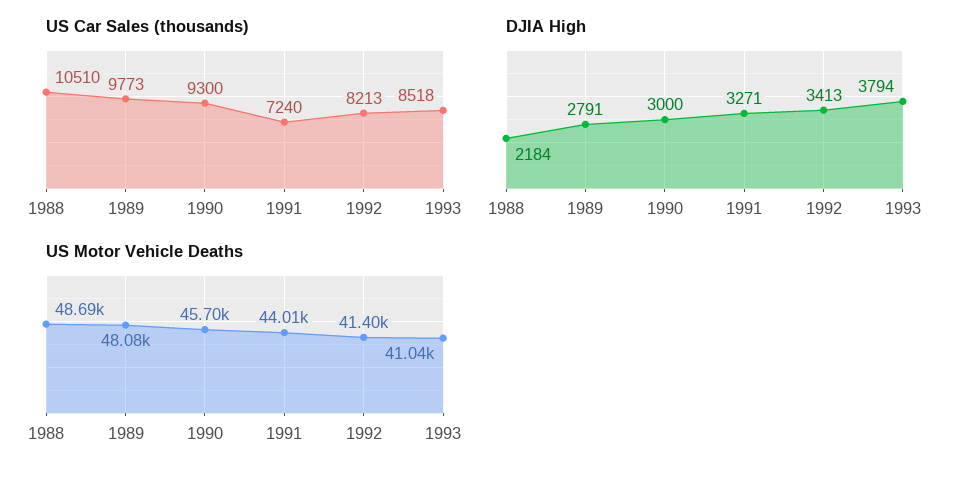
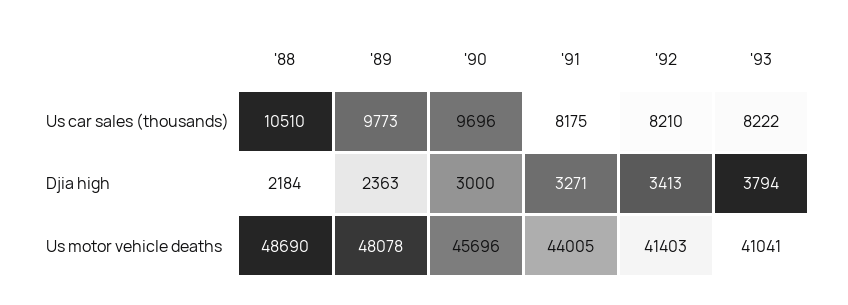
  {
    "US Car Sales (thousands)": {
      "1988": 10510,
      "1989": 9773,
-     "1990": 9300,
+     "1990": 9696,
-     "1991": 7240,
+     "1991": 8175,
-     "1992": 8213,
+     "1992": 8210,
-     "1993": 8518
+     "1993": 8222
    },
    "DJIA High": {
      "1988": 2184,
-     "1989": 2791,
+     "1989": 2363,
      "1990": 3000,
      "1991": 3271,
      "1992": 3413,
      "1993": 3794
    },
    "US Motor Vehicle Deaths": {
      "1988": 48690,
      "1989": 48078,
      "1990": 45696,
      "1991": 44005,
      "1992": 41403,
      "1993": 41041
    }
  }

